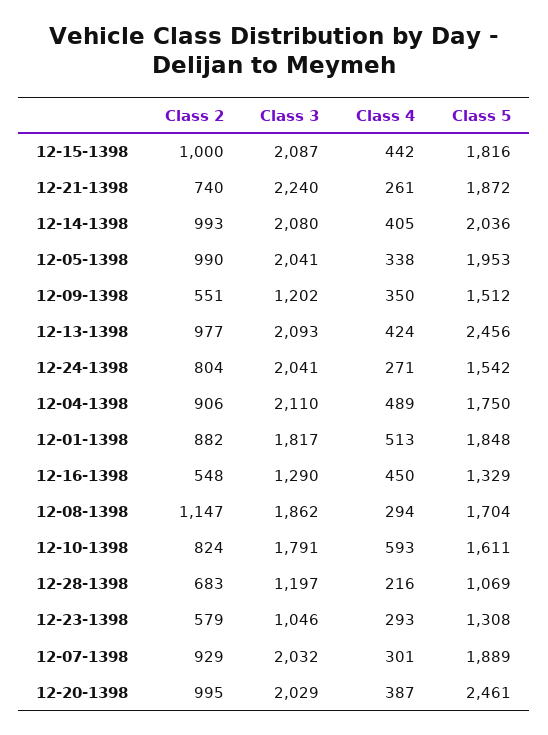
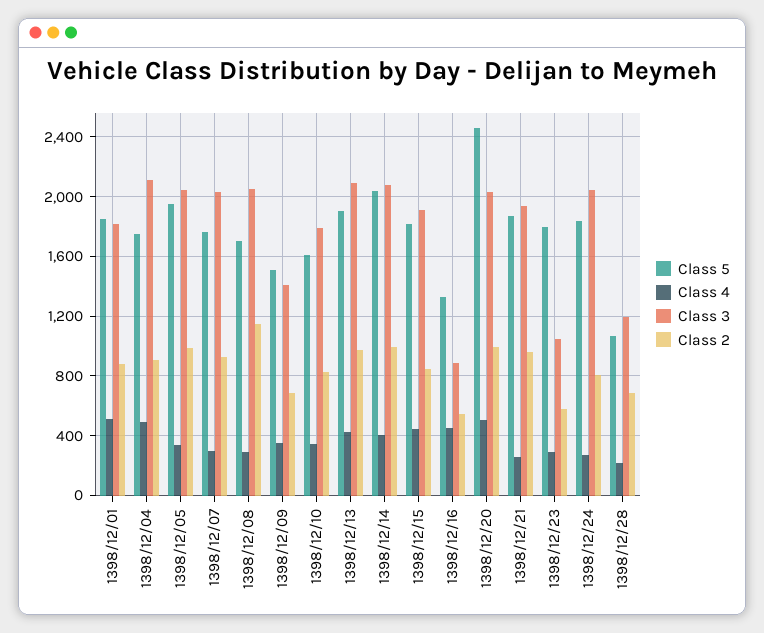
  {
    "Class 2": {
-     "12-15-1398": 1000,
+     "12-15-1398": 850,
-     "12-21-1398": 740,
+     "12-21-1398": 950,
      "12-14-1398": 993,
      "12-05-1398": 990,
-     "12-09-1398": 551,
+     "12-09-1398": 700,
      "12-13-1398": 977,
      "12-24-1398": 804,
      "12-04-1398": 906,
      "12-01-1398": 882,
      "12-16-1398": 548,
      "12-08-1398": 1147,
      "12-10-1398": 824,
      "12-28-1398": 683,
      "12-23-1398": 579,
      "12-07-1398": 929,
      "12-20-1398": 995
    },
    "Class 3": {
-     "12-15-1398": 2087,
+     "12-15-1398": 1900,
-     "12-21-1398": 2240,
+     "12-21-1398": 1950,
      "12-14-1398": 2080,
      "12-05-1398": 2041,
-     "12-09-1398": 1202,
+     "12-09-1398": 1400,
      "12-13-1398": 2093,
      "12-24-1398": 2041,
      "12-04-1398": 2110,
      "12-01-1398": 1817,
-     "12-16-1398": 1290,
+     "12-16-1398": 900,
-     "12-08-1398": 1862,
+     "12-08-1398": 2050,
      "12-10-1398": 1791,
      "12-28-1398": 1197,
      "12-23-1398": 1046,
      "12-07-1398": 2032,
      "12-20-1398": 2029
    },
    "Class 4": {
      "12-15-1398": 442,
      "12-21-1398": 261,
      "12-14-1398": 405,
      "12-05-1398": 338,
      "12-09-1398": 350,
      "12-13-1398": 424,
      "12-24-1398": 271,
      "12-04-1398": 489,
      "12-01-1398": 513,
      "12-16-1398": 450,
      "12-08-1398": 294,
-     "12-10-1398": 593,
+     "12-10-1398": 350,
      "12-28-1398": 216,
      "12-23-1398": 293,
      "12-07-1398": 301,
-     "12-20-1398": 387
+     "12-20-1398": 500
    },
    "Class 5": {
      "12-15-1398": 1816,
      "12-21-1398": 1872,
      "12-14-1398": 2036,
      "12-05-1398": 1953,
      "12-09-1398": 1512,
-     "12-13-1398": 2456,
+     "12-13-1398": 1900,
-     "12-24-1398": 1542,
+     "12-24-1398": 1850,
      "12-04-1398": 1750,
      "12-01-1398": 1848,
      "12-16-1398": 1329,
      "12-08-1398": 1704,
      "12-10-1398": 1611,
      "12-28-1398": 1069,
-     "12-23-1398": 1308,
+     "12-23-1398": 1800,
-     "12-07-1398": 1889,
+     "12-07-1398": 1750,
      "12-20-1398": 2461
    }
  }

